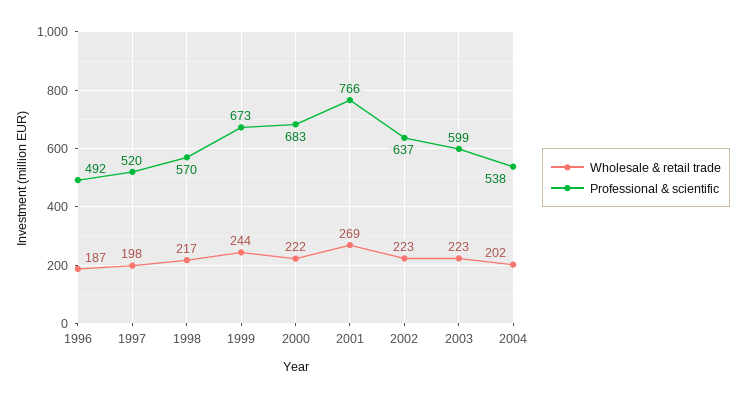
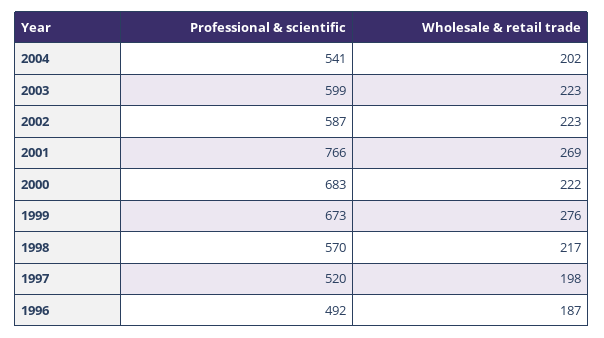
  {
    "Wholesale & retail trade": {
      "1996": 187,
      "1997": 198,
      "1998": 217,
-     "1999": 244,
+     "1999": 276,
      "2000": 222,
      "2001": 269,
      "2002": 223,
      "2003": 223,
      "2004": 202
    },
    "Professional & scientific": {
      "1996": 492,
      "1997": 520,
      "1998": 570,
      "1999": 673,
      "2000": 683,
      "2001": 766,
-     "2002": 637,
+     "2002": 587,
      "2003": 599,
-     "2004": 538
+     "2004": 541
    }
  }

